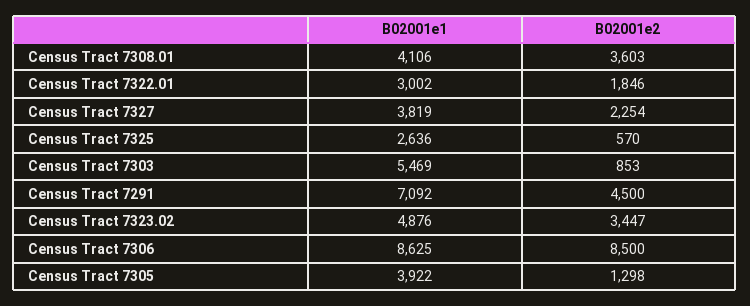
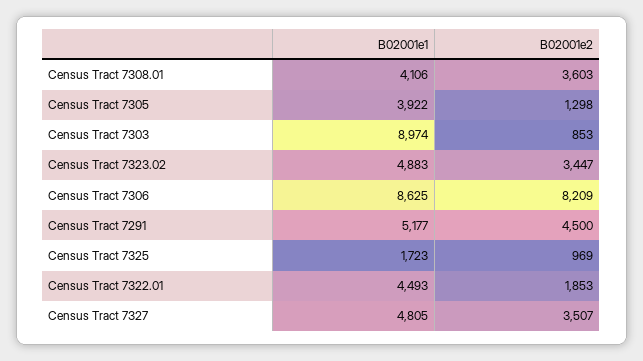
  {
    "B02001e1": {
      "Census Tract 7308.01": 4106,
-     "Census Tract 7322.01": 3002,
+     "Census Tract 7322.01": 4493,
-     "Census Tract 7327": 3819,
+     "Census Tract 7327": 4805,
-     "Census Tract 7325": 2636,
+     "Census Tract 7325": 1723,
-     "Census Tract 7303": 5469,
+     "Census Tract 7303": 8974,
-     "Census Tract 7291": 7092,
+     "Census Tract 7291": 5177,
-     "Census Tract 7323.02": 4876,
+     "Census Tract 7323.02": 4883,
      "Census Tract 7306": 8625,
      "Census Tract 7305": 3922
    },
    "B02001e2": {
      "Census Tract 7308.01": 3603,
-     "Census Tract 7322.01": 1846,
+     "Census Tract 7322.01": 1853,
-     "Census Tract 7327": 2254,
+     "Census Tract 7327": 3507,
-     "Census Tract 7325": 570,
+     "Census Tract 7325": 969,
      "Census Tract 7303": 853,
      "Census Tract 7291": 4500,
      "Census Tract 7323.02": 3447,
-     "Census Tract 7306": 8500,
+     "Census Tract 7306": 8209,
      "Census Tract 7305": 1298
    }
  }

